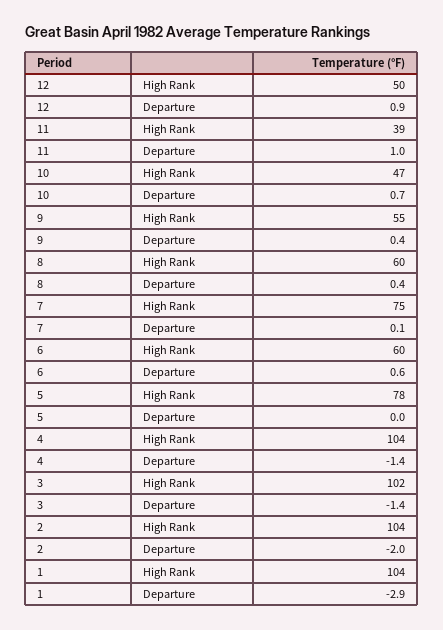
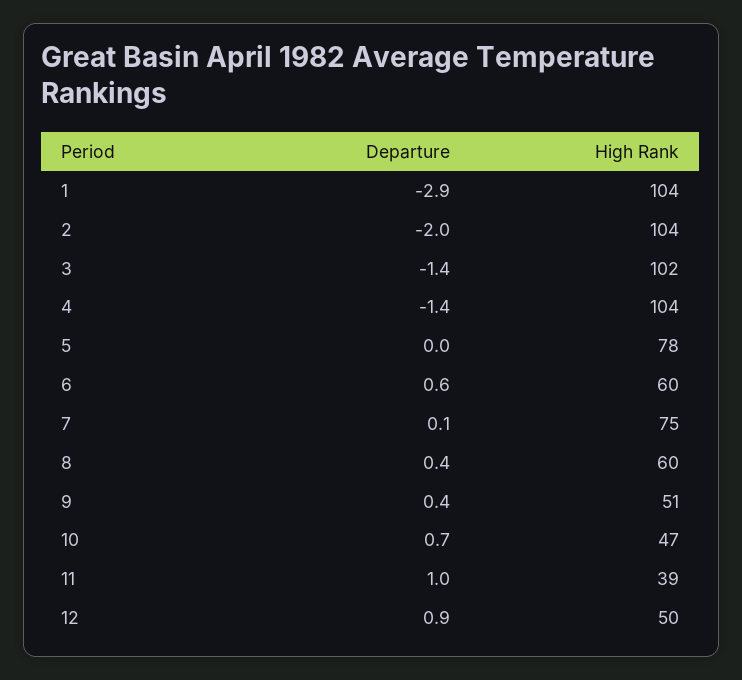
  {
    "12": {
      "High Rank": 50,
      "Departure": 0.9
    },
    "11": {
      "High Rank": 39,
      "Departure": 1
    },
    "10": {
      "High Rank": 47,
      "Departure": 0.7
    },
    "9": {
-     "High Rank": 55,
+     "High Rank": 51,
      "Departure": 0.4
    },
    "8": {
      "High Rank": 60,
      "Departure": 0.4
    },
    "7": {
      "High Rank": 75,
      "Departure": 0.1
    },
    "6": {
      "High Rank": 60,
      "Departure": 0.6
    },
    "5": {
      "High Rank": 78,
      "Departure": 0
    },
    "4": {
      "High Rank": 104,
      "Departure": -1.4
    },
    "3": {
      "High Rank": 102,
      "Departure": -1.4
    },
    "2": {
      "High Rank": 104,
      "Departure": -2
    },
    "1": {
      "High Rank": 104,
      "Departure": -2.9
    }
  }

